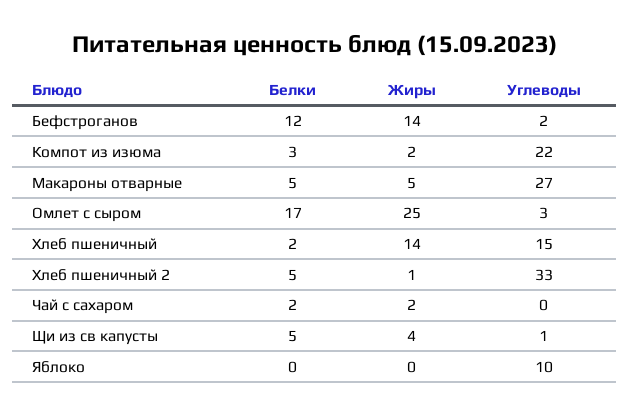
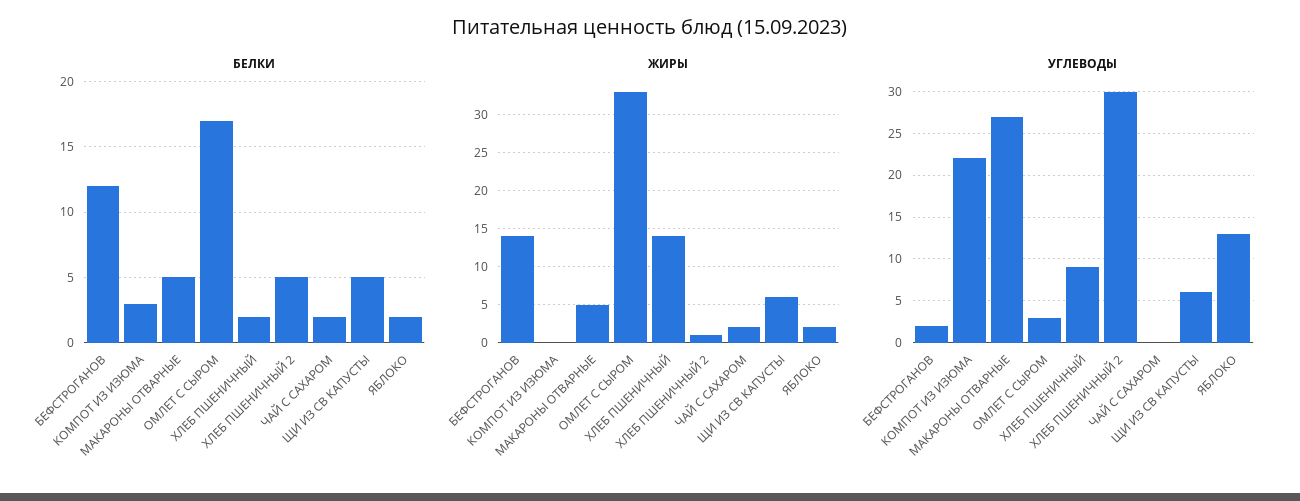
  {
    "Белки": {
      "Бефстроганов": 12,
      "Компот из изюма": 3,
      "Макароны отварные": 5,
      "Омлет с сыром": 17,
      "Хлеб пшеничный": 2,
      "Хлеб пшеничный 2": 5,
      "Чай с сахаром": 2,
      "Щи из св капусты": 5,
-     "Яблоко": 0
+     "Яблоко": 2
    },
    "Жиры": {
      "Бефстроганов": 14,
-     "Компот из изюма": 2,
+     "Компот из изюма": 0,
      "Макароны отварные": 5,
-     "Омлет с сыром": 25,
+     "Омлет с сыром": 33,
      "Хлеб пшеничный": 14,
      "Хлеб пшеничный 2": 1,
      "Чай с сахаром": 2,
-     "Щи из св капусты": 4,
+     "Щи из св капусты": 6,
-     "Яблоко": 0
+     "Яблоко": 2
    },
    "Углеводы": {
      "Бефстроганов": 2,
      "Компот из изюма": 22,
      "Макароны отварные": 27,
      "Омлет с сыром": 3,
-     "Хлеб пшеничный": 15,
+     "Хлеб пшеничный": 9,
-     "Хлеб пшеничный 2": 33,
+     "Хлеб пшеничный 2": 30,
      "Чай с сахаром": 0,
-     "Щи из св капусты": 1,
+     "Щи из св капусты": 6,
-     "Яблоко": 10
+     "Яблоко": 13
    }
  }

